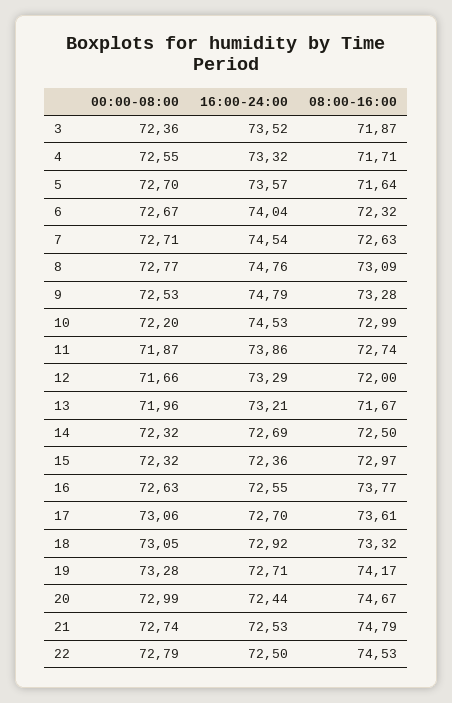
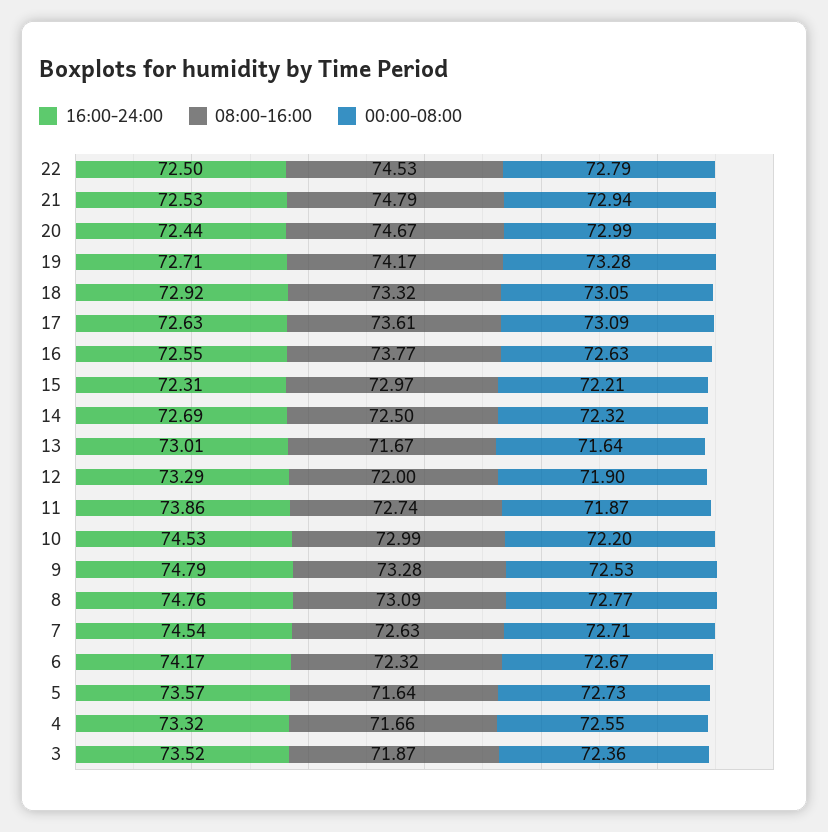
  {
    "00:00-08:00": {
      "3": 72.36,
      "4": 72.55,
-     "5": 72.7,
+     "5": 72.73,
      "6": 72.67,
      "7": 72.71,
      "8": 72.77,
      "9": 72.53,
      "10": 72.2,
      "11": 71.87,
-     "12": 71.66,
+     "12": 71.9,
-     "13": 71.96,
+     "13": 71.64,
      "14": 72.32,
-     "15": 72.32,
+     "15": 72.21,
      "16": 72.63,
-     "17": 73.06,
+     "17": 73.09,
      "18": 73.05,
      "19": 73.28,
      "20": 72.99,
-     "21": 72.74,
+     "21": 72.94,
      "22": 72.79
    },
    "16:00-24:00": {
      "3": 73.52,
      "4": 73.32,
      "5": 73.57,
-     "6": 74.04,
+     "6": 74.17,
      "7": 74.54,
      "8": 74.76,
      "9": 74.79,
      "10": 74.53,
      "11": 73.86,
      "12": 73.29,
-     "13": 73.21,
+     "13": 73.01,
      "14": 72.69,
-     "15": 72.36,
+     "15": 72.31,
      "16": 72.55,
-     "17": 72.7,
+     "17": 72.63,
      "18": 72.92,
      "19": 72.71,
      "20": 72.44,
      "21": 72.53,
      "22": 72.5
    },
    "08:00-16:00": {
      "3": 71.87,
-     "4": 71.71,
+     "4": 71.66,
      "5": 71.64,
      "6": 72.32,
      "7": 72.63,
      "8": 73.09,
      "9": 73.28,
      "10": 72.99,
      "11": 72.74,
      "12": 72,
      "13": 71.67,
      "14": 72.5,
      "15": 72.97,
      "16": 73.77,
      "17": 73.61,
      "18": 73.32,
      "19": 74.17,
      "20": 74.67,
      "21": 74.79,
      "22": 74.53
    }
  }

